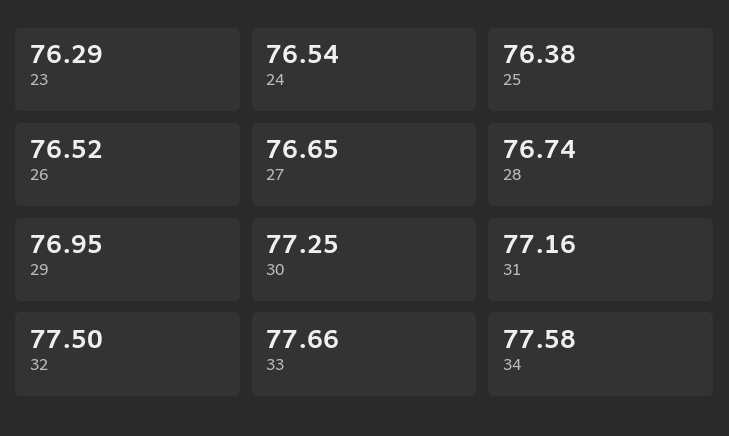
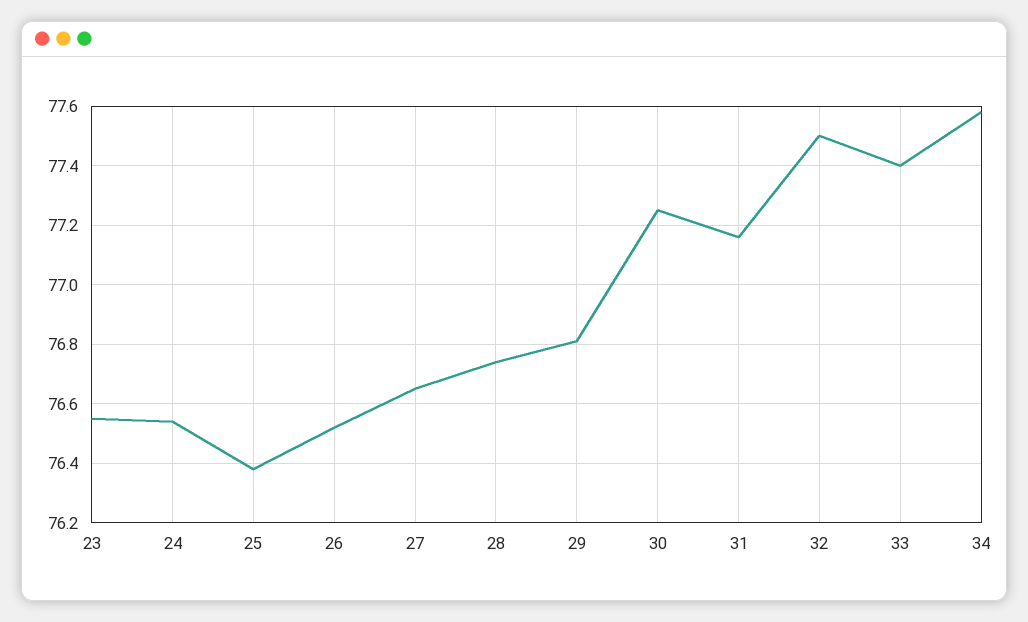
  {
-   "23": 76.29,
+   "23": 76.55,
    "24": 76.54,
    "25": 76.38,
    "26": 76.52,
    "27": 76.65,
    "28": 76.74,
-   "29": 76.95,
+   "29": 76.8,
    "30": 77.25,
    "31": 77.16,
    "32": 77.5,
-   "33": 77.66,
+   "33": 77.4,
    "34": 77.58
  }

